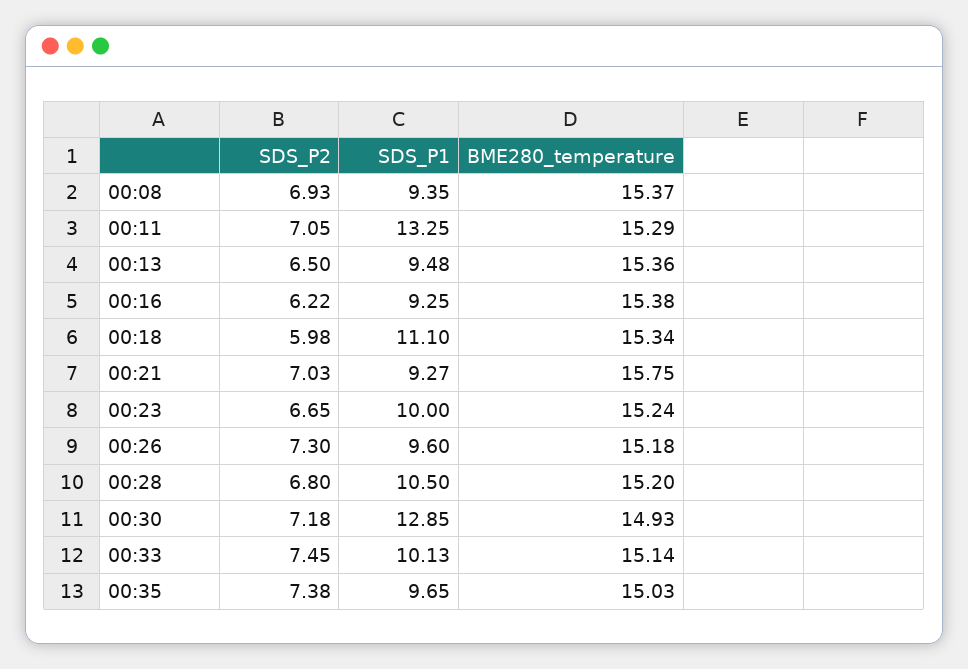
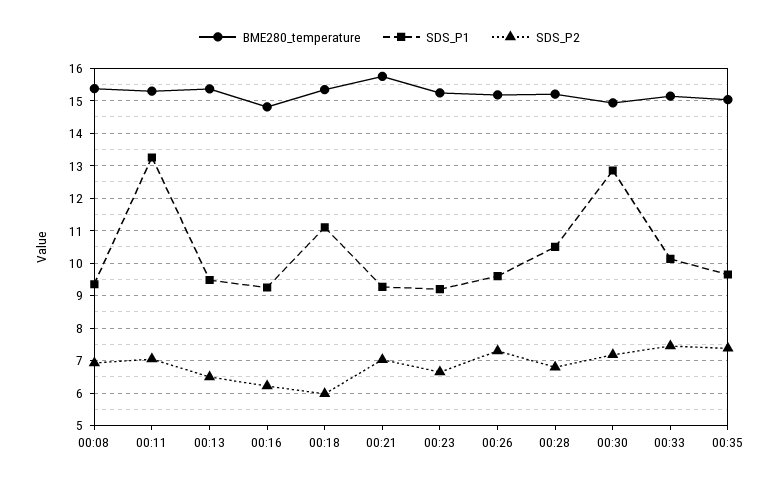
  {
    "SDS_P2": {
      "00:08": 6.93,
      "00:11": 7.05,
      "00:13": 6.5,
      "00:16": 6.22,
      "00:18": 5.98,
      "00:21": 7.03,
      "00:23": 6.65,
      "00:26": 7.3,
      "00:28": 6.8,
      "00:30": 7.18,
      "00:33": 7.45,
      "00:35": 7.38
    },
    "SDS_P1": {
      "00:08": 9.35,
      "00:11": 13.25,
      "00:13": 9.48,
      "00:16": 9.25,
      "00:18": 11.1,
      "00:21": 9.27,
-     "00:23": 10,
+     "00:23": 9.2,
      "00:26": 9.6,
      "00:28": 10.5,
      "00:30": 12.85,
      "00:33": 10.13,
      "00:35": 9.65
    },
    "BME280_temperature": {
      "00:08": 15.37,
      "00:11": 15.29,
      "00:13": 15.36,
-     "00:16": 15.38,
+     "00:16": 14.8,
      "00:18": 15.34,
      "00:21": 15.75,
      "00:23": 15.24,
      "00:26": 15.18,
      "00:28": 15.2,
      "00:30": 14.93,
      "00:33": 15.14,
      "00:35": 15.03
    }
  }

